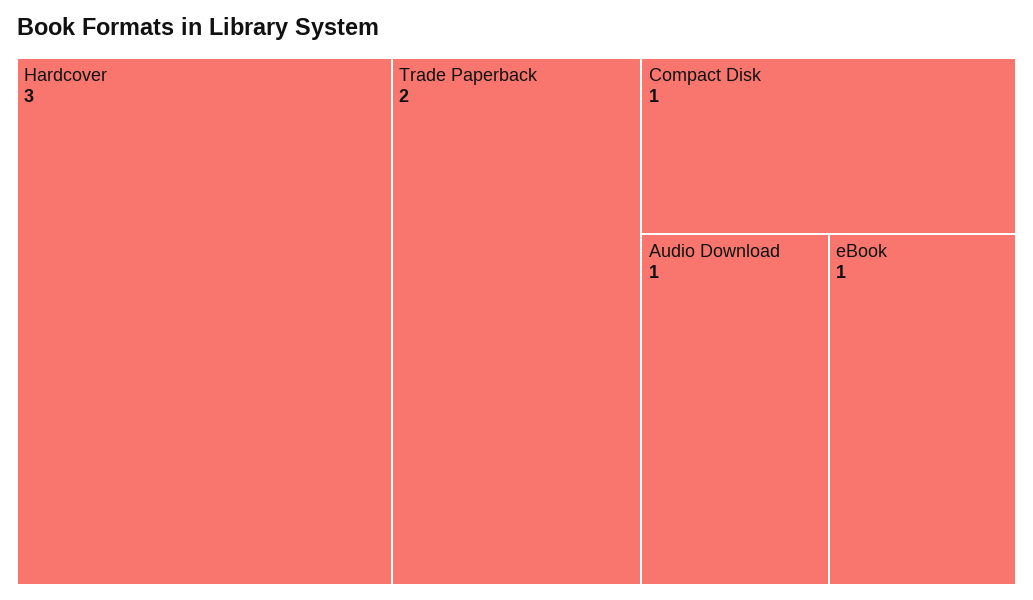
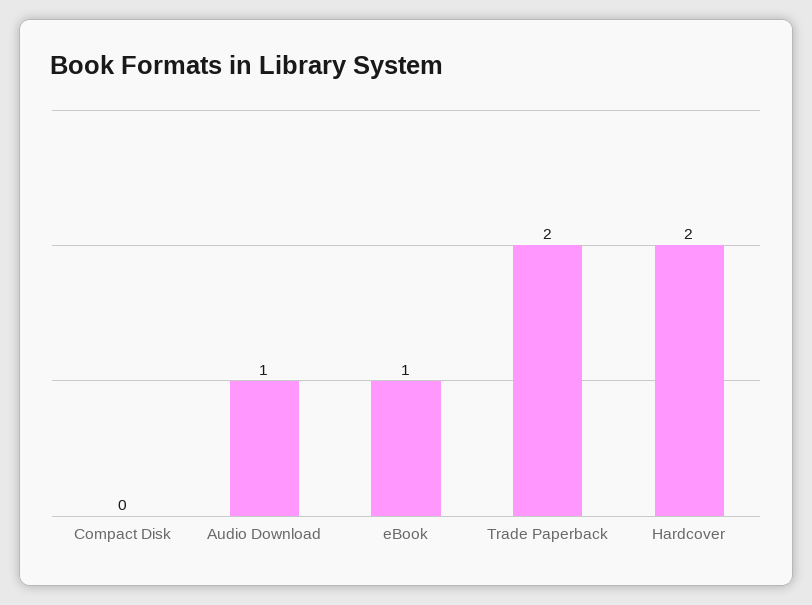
  {
-   "Hardcover": 3,
+   "Hardcover": 2,
    "Trade Paperback": 2,
-   "Compact Disk": 1,
+   "Compact Disk": 0,
    "Audio Download": 1,
    "eBook": 1
  }

